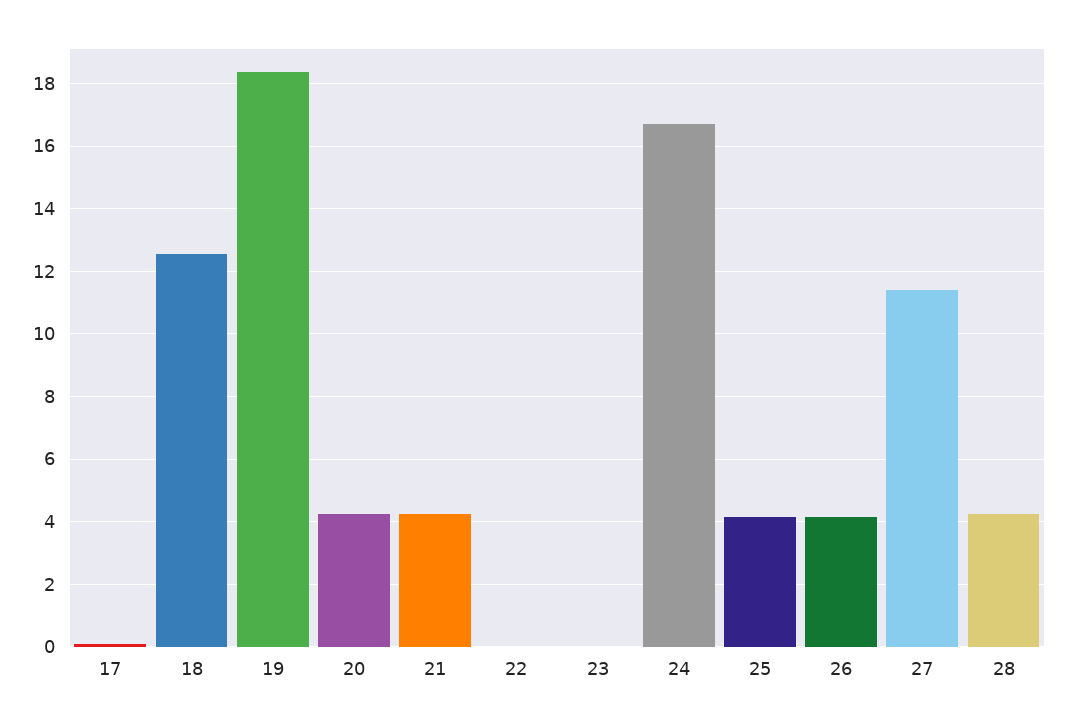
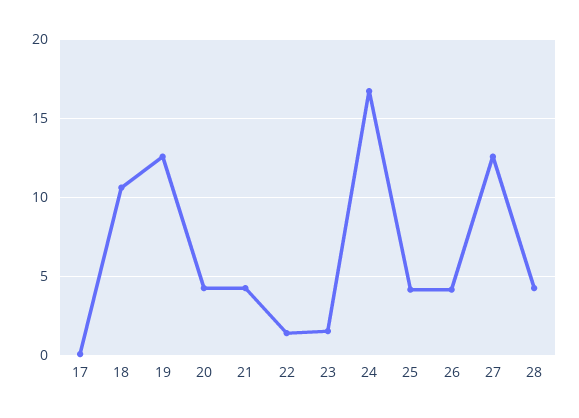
  {
    "17": 0,
-   "18": 12.6,
+   "18": 10.5,
-   "19": 18.4,
+   "19": 12.5,
    "20": 4.2,
    "21": 4.2,
-   "22": 0,
+   "22": 1.5,
-   "23": 0,
+   "23": 1.5,
    "24": 16.8,
    "25": 4.2,
    "26": 4.2,
-   "27": 11.4,
+   "27": 12.5,
    "28": 4.2
  }

